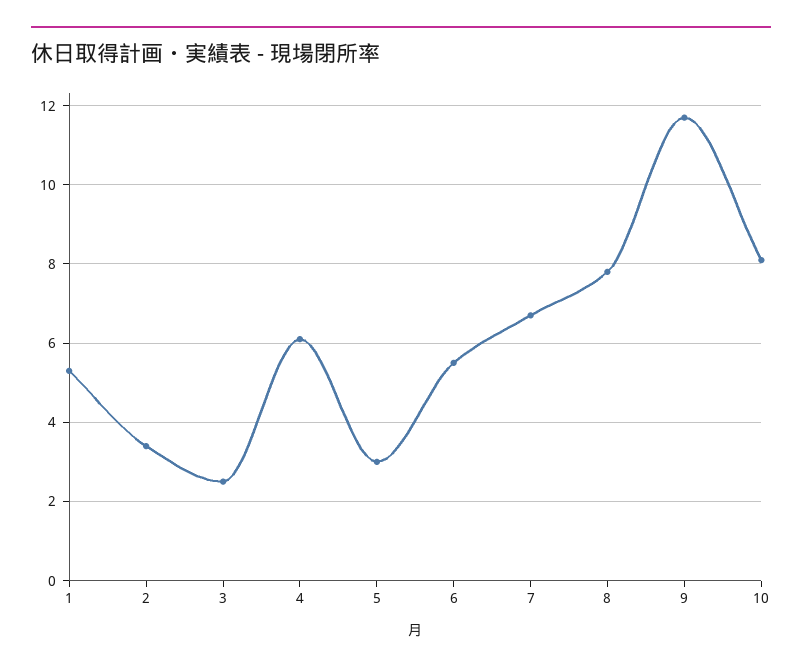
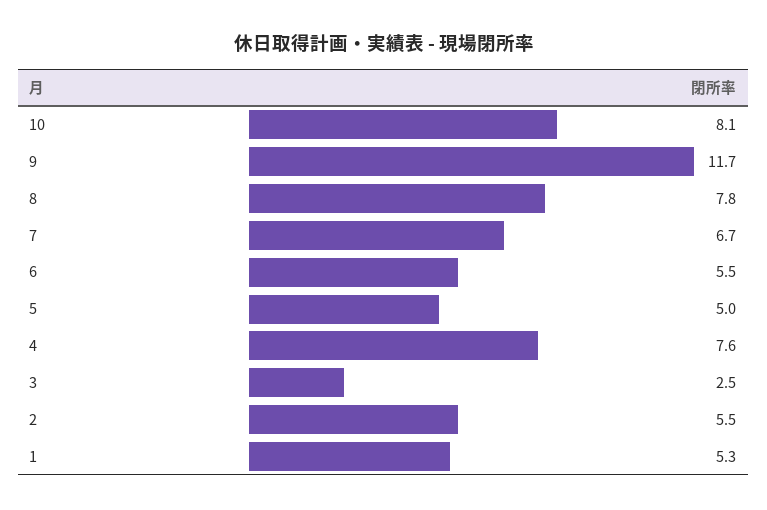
  {
    "1": 5.3,
-   "2": 3.5,
+   "2": 5.5,
    "3": 2.5,
-   "4": 6,
+   "4": 7.6,
-   "5": 3,
+   "5": 5,
    "6": 5.5,
    "7": 6.7,
    "8": 7.8,
    "9": 11.7,
    "10": 8.1
  }

